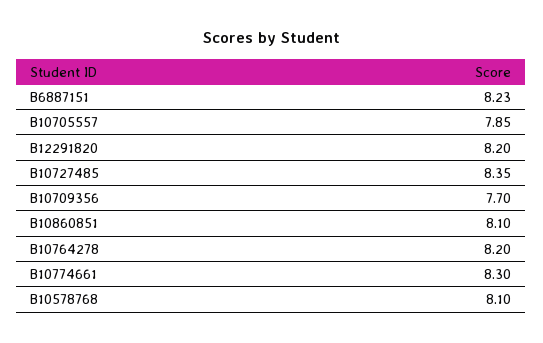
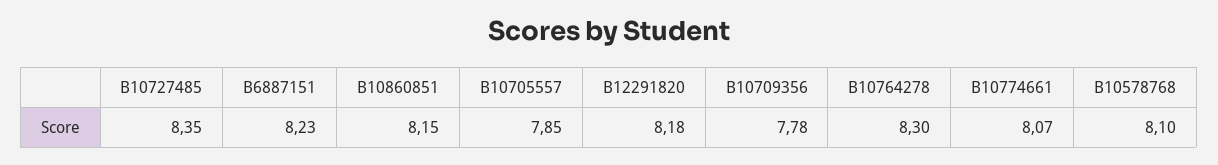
  {
    "B6887151": 8.23,
    "B10705557": 7.85,
-   "B12291820": 8.2,
+   "B12291820": 8.18,
    "B10727485": 8.35,
-   "B10709356": 7.7,
+   "B10709356": 7.78,
-   "B10860851": 8.1,
+   "B10860851": 8.15,
-   "B10764278": 8.2,
+   "B10764278": 8.3,
-   "B10774661": 8.3,
+   "B10774661": 8.07,
    "B10578768": 8.1
  }

